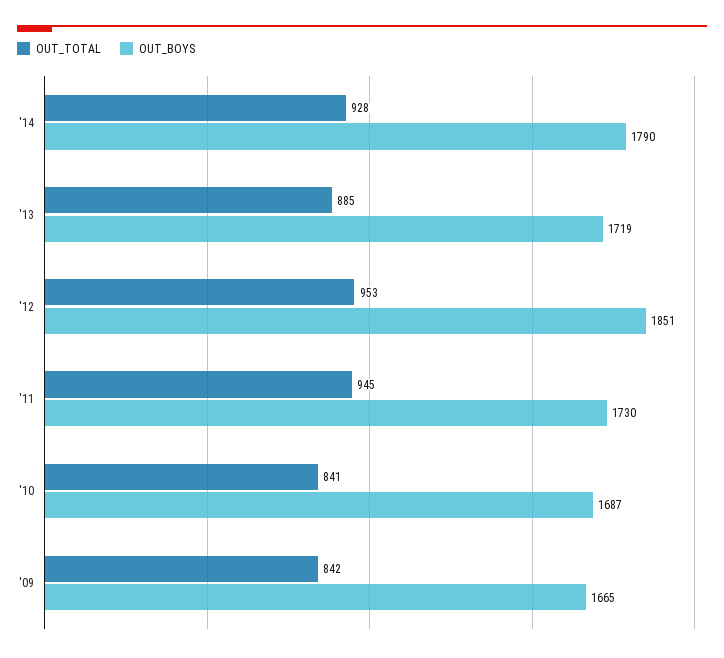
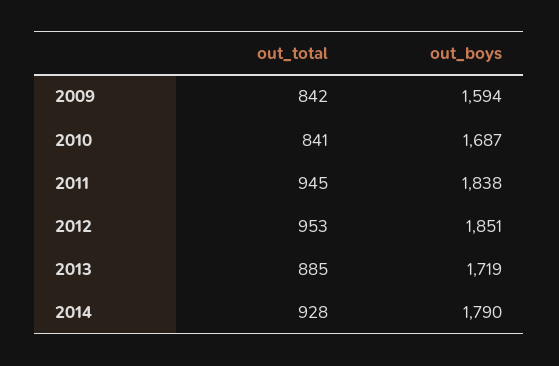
  {
    "OUT_TOTAL": {
      "'14": 928,
      "'13": 885,
      "'12": 953,
      "'11": 945,
      "'10": 841,
      "'09": 842
    },
    "OUT_BOYS": {
      "'14": 1790,
      "'13": 1719,
      "'12": 1851,
-     "'11": 1730,
+     "'11": 1838,
      "'10": 1687,
-     "'09": 1665
+     "'09": 1594
    }
  }

